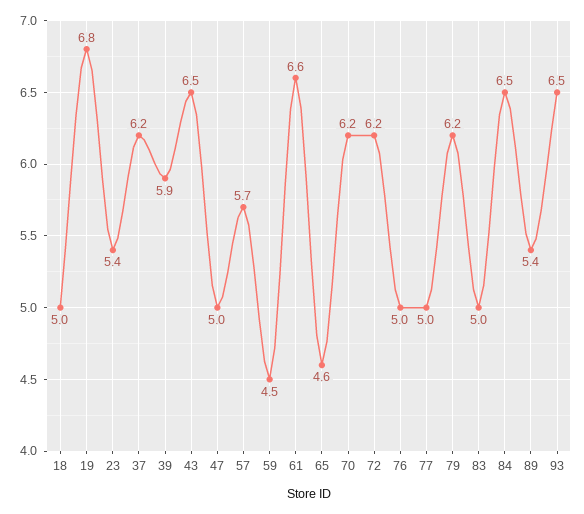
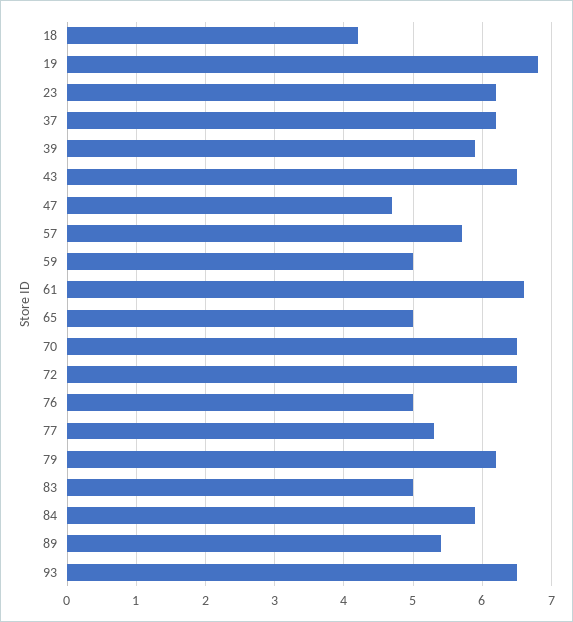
  {
-   "18": 5,
+   "18": 4.2,
    "19": 6.8,
-   "23": 5.4,
+   "23": 6.2,
    "37": 6.2,
    "39": 5.9,
    "43": 6.5,
-   "47": 5,
+   "47": 4.7,
    "57": 5.7,
-   "59": 4.5,
+   "59": 5,
    "61": 6.6,
-   "65": 4.6,
+   "65": 5,
-   "70": 6.2,
+   "70": 6.5,
-   "72": 6.2,
+   "72": 6.5,
    "76": 5,
-   "77": 5,
+   "77": 5.3,
    "79": 6.2,
    "83": 5,
-   "84": 6.5,
+   "84": 5.9,
    "89": 5.4,
    "93": 6.5
  }

